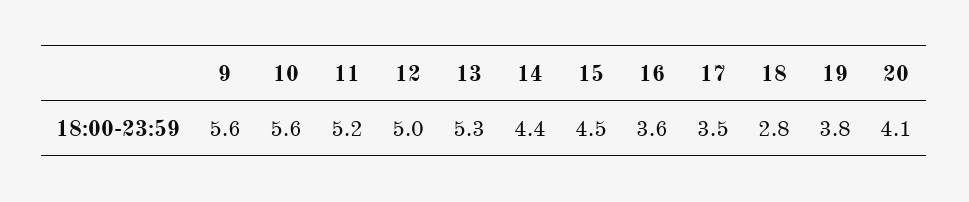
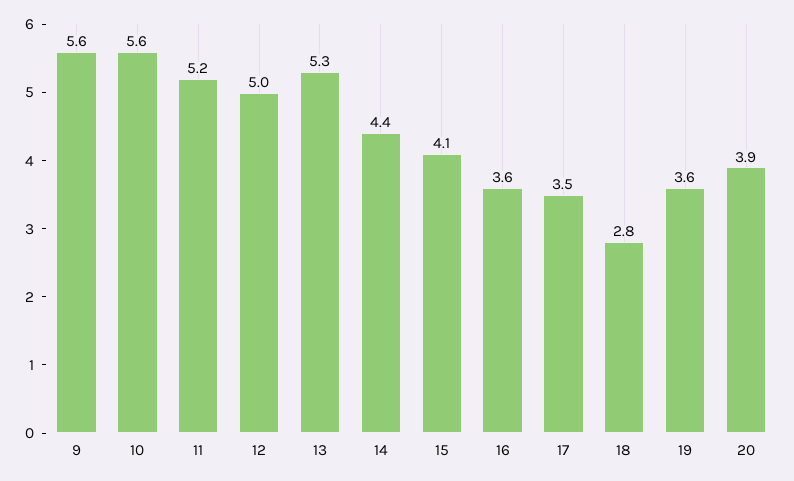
  {
    "9": 5.6,
    "10": 5.6,
    "11": 5.2,
    "12": 5,
    "13": 5.3,
    "14": 4.4,
-   "15": 4.5,
+   "15": 4.1,
    "16": 3.6,
    "17": 3.5,
    "18": 2.8,
-   "19": 3.8,
+   "19": 3.6,
-   "20": 4.1
+   "20": 3.9
  }

